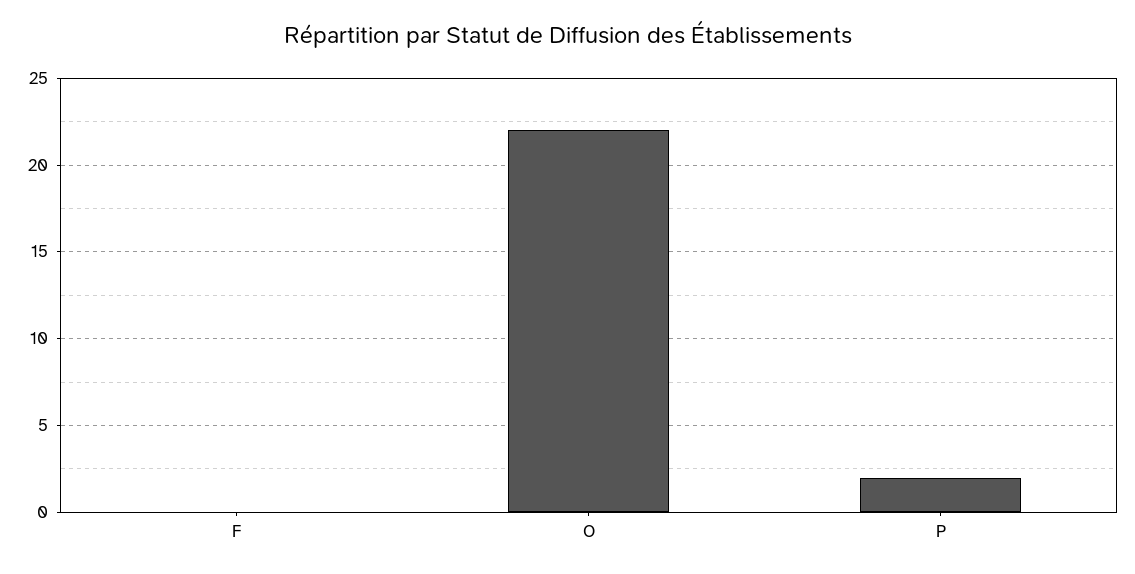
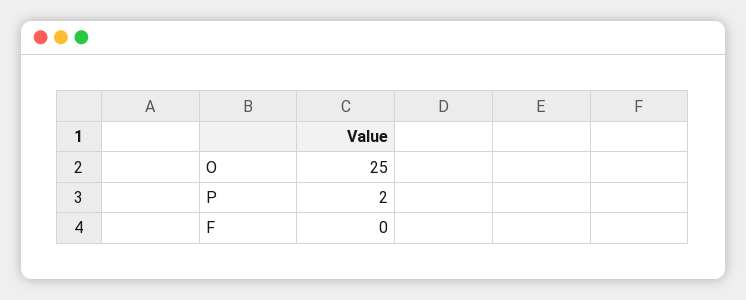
  {
    "F": 0,
-   "O": 22,
+   "O": 25,
    "P": 2
  }

